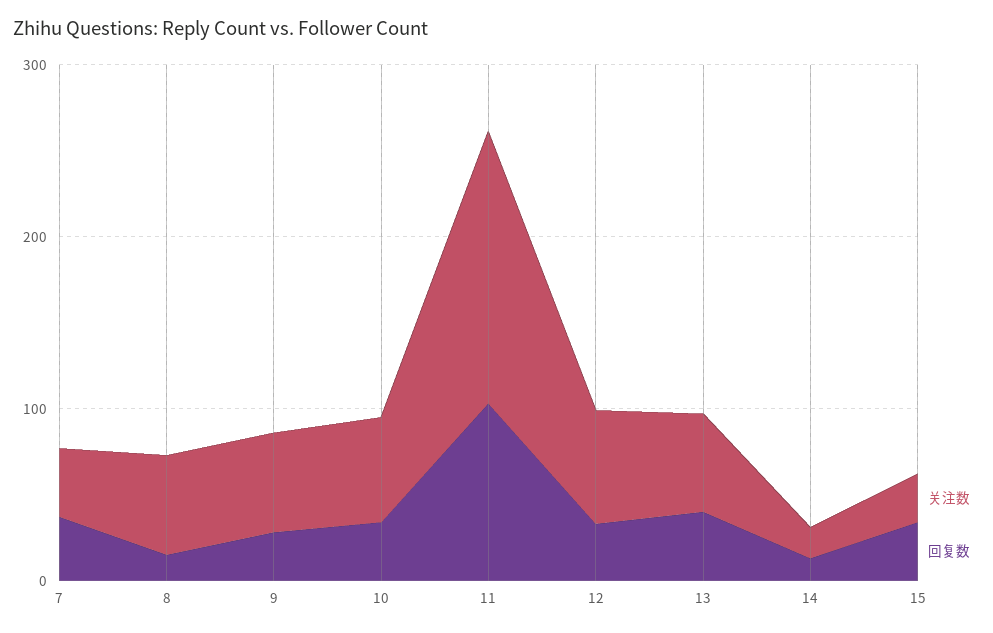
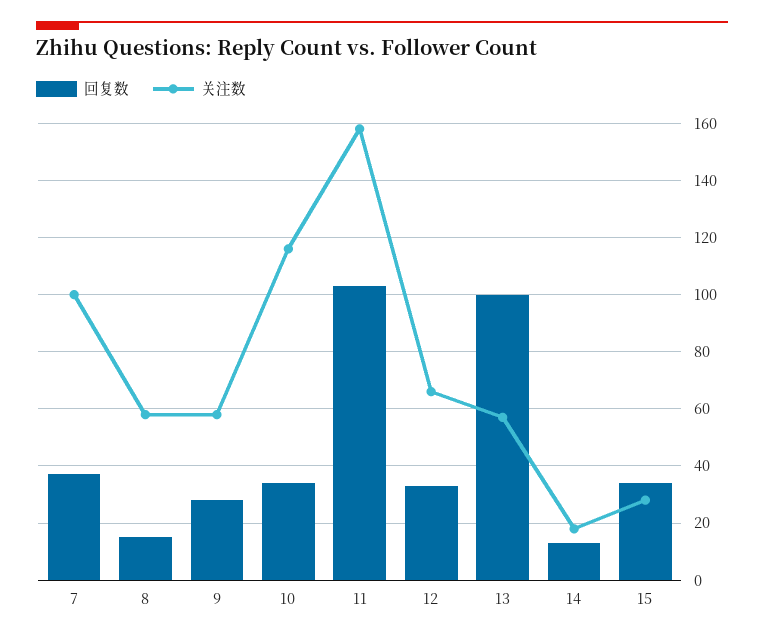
  {
    "关注数": {
-     "7": 40,
+     "7": 100,
      "8": 60,
      "9": 60,
-     "10": 60,
+     "10": 115,
      "11": 160,
      "12": 65,
      "13": 55,
      "14": 20,
      "15": 30
    },
    "回复数": {
      "7": 35,
      "8": 15,
      "9": 30,
      "10": 35,
      "11": 105,
      "12": 35,
-     "13": 40,
+     "13": 100,
      "14": 15,
      "15": 35
    }
  }

